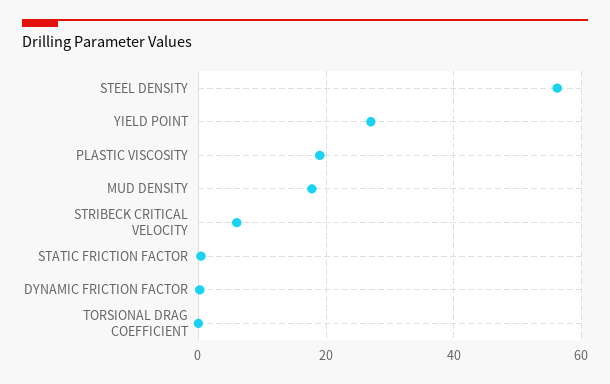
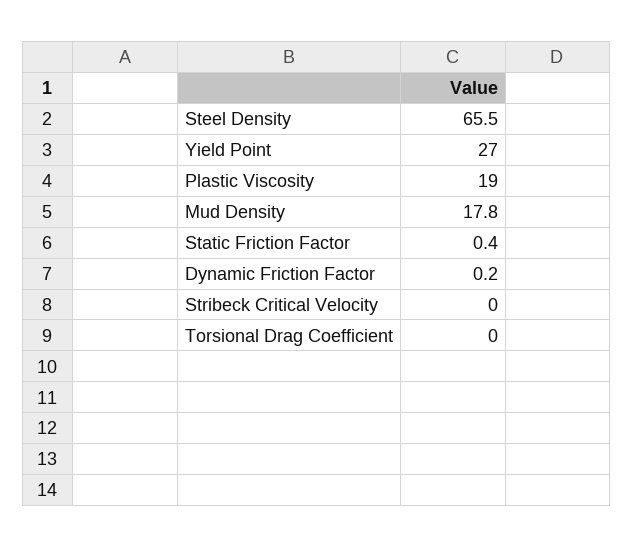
  {
-   "STEEL DENSITY": 56,
+   "STEEL DENSITY": 65.5,
    "YIELD POINT": 27,
    "PLASTIC VISCOSITY": 19,
    "MUD DENSITY": 17.8,
-   "STRIBECK CRITICAL VELOCITY": 6,
+   "STRIBECK CRITICAL VELOCITY": 0,
    "STATIC FRICTION FACTOR": 0.4,
    "DYNAMIC FRICTION FACTOR": 0.2,
    "TORSIONAL DRAG COEFFICIENT": 0
  }

